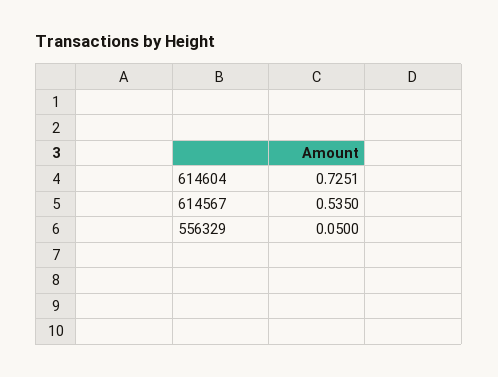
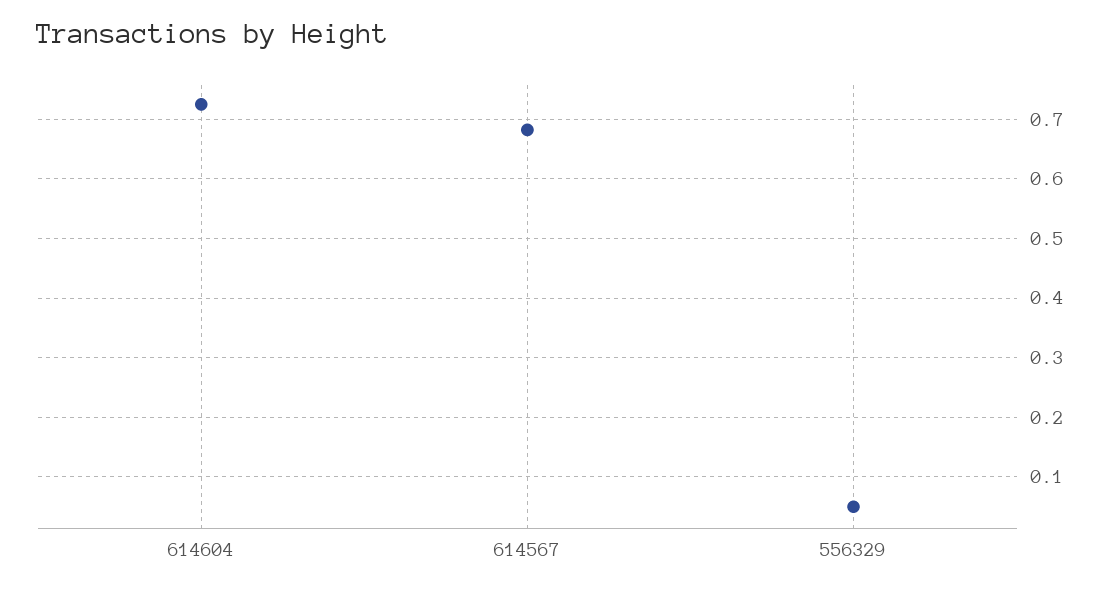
  {
    "614604": 0.7251,
-   "614567": 0.535,
+   "614567": 0.68,
    "556329": 0.05
  }

